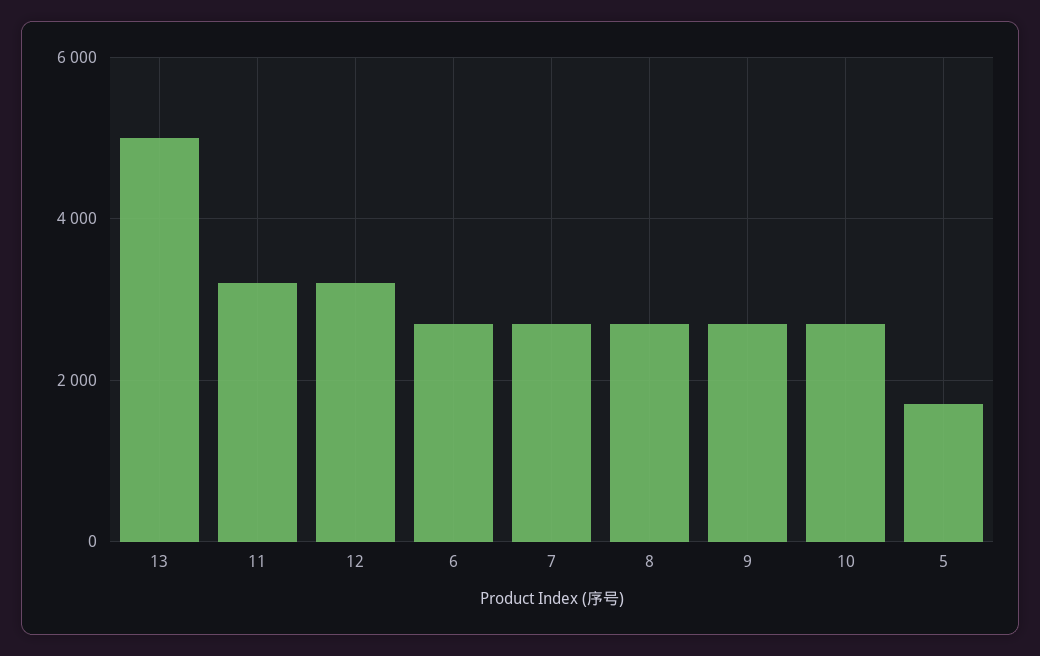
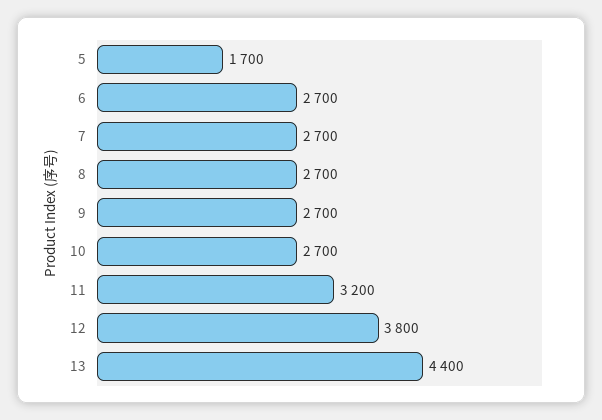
  {
-   "13": 5000,
+   "13": 4400,
    "11": 3200,
-   "12": 3200,
+   "12": 3800,
    "6": 2700,
    "7": 2700,
    "8": 2700,
    "9": 2700,
    "10": 2700,
    "5": 1700
  }

